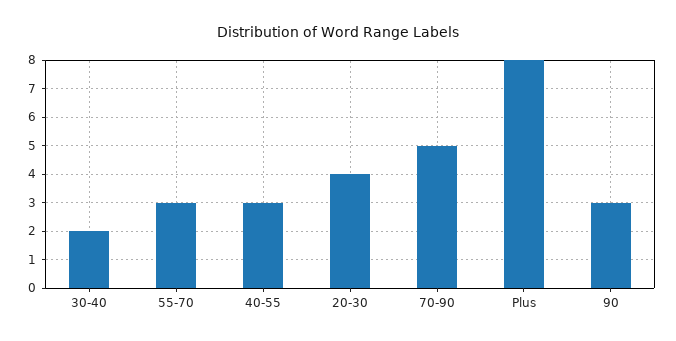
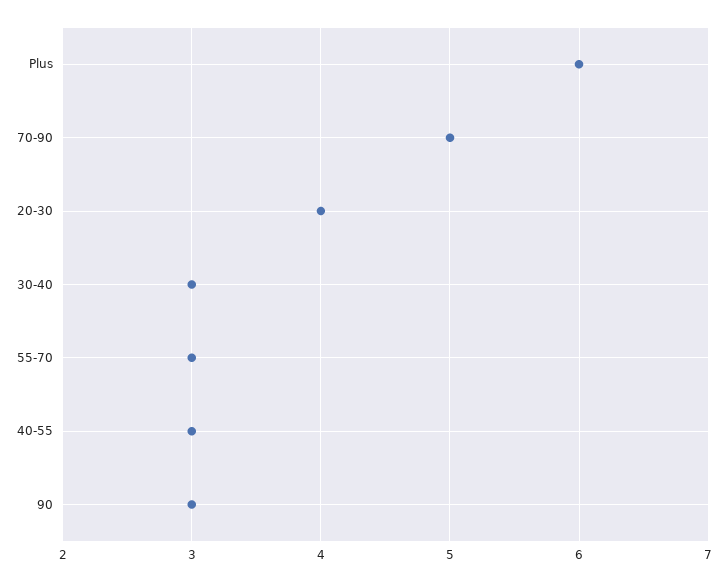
  {
-   "30-40": 2,
+   "30-40": 3,
    "55-70": 3,
    "40-55": 3,
    "20-30": 4,
    "70-90": 5,
-   "Plus": 8,
+   "Plus": 6,
    "90": 3
  }

